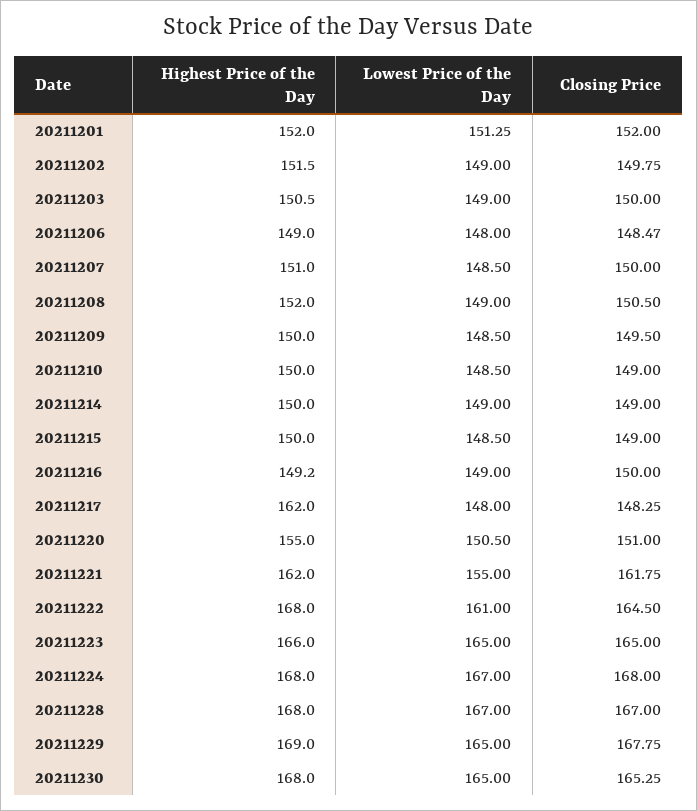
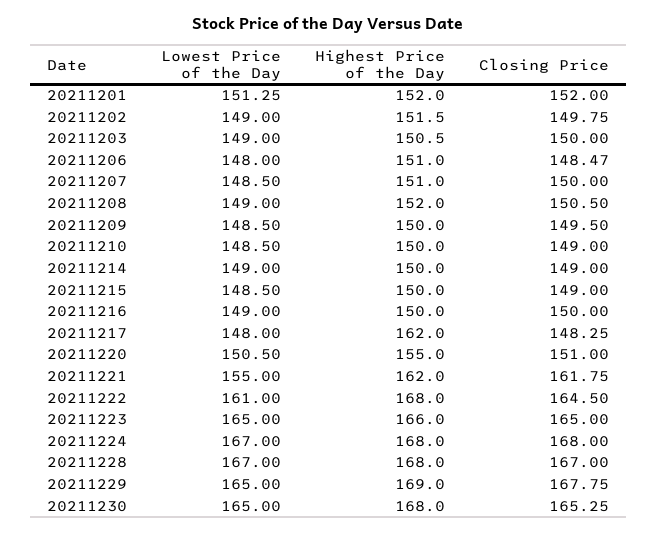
  {
    "Highest Price of the Day": {
      "20211201": 152,
      "20211202": 151.5,
      "20211203": 150.5,
-     "20211206": 149,
+     "20211206": 151,
      "20211207": 151,
      "20211208": 152,
      "20211209": 150,
      "20211210": 150,
      "20211214": 150,
      "20211215": 150,
-     "20211216": 149.2,
+     "20211216": 150,
      "20211217": 162,
      "20211220": 155,
      "20211221": 162,
      "20211222": 168,
      "20211223": 166,
      "20211224": 168,
      "20211228": 168,
      "20211229": 169,
      "20211230": 168
    },
    "Lowest Price of the Day": {
      "20211201": 151.25,
      "20211202": 149,
      "20211203": 149,
      "20211206": 148,
      "20211207": 148.5,
      "20211208": 149,
      "20211209": 148.5,
      "20211210": 148.5,
      "20211214": 149,
      "20211215": 148.5,
      "20211216": 149,
      "20211217": 148,
      "20211220": 150.5,
      "20211221": 155,
      "20211222": 161,
      "20211223": 165,
      "20211224": 167,
      "20211228": 167,
      "20211229": 165,
      "20211230": 165
    },
    "Closing Price": {
      "20211201": 152,
      "20211202": 149.75,
      "20211203": 150,
      "20211206": 148.47,
      "20211207": 150,
      "20211208": 150.5,
      "20211209": 149.5,
      "20211210": 149,
      "20211214": 149,
      "20211215": 149,
      "20211216": 150,
      "20211217": 148.25,
      "20211220": 151,
      "20211221": 161.75,
      "20211222": 164.5,
      "20211223": 165,
      "20211224": 168,
      "20211228": 167,
      "20211229": 167.75,
      "20211230": 165.25
    }
  }

